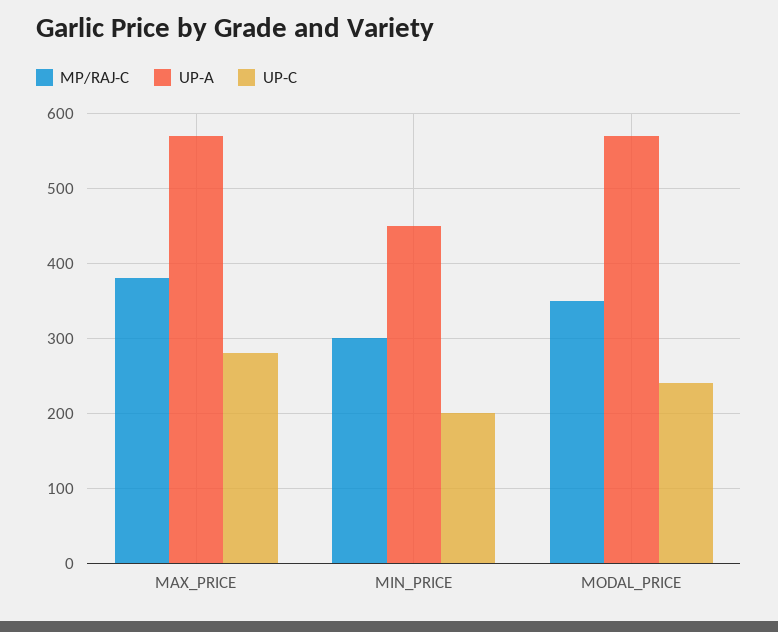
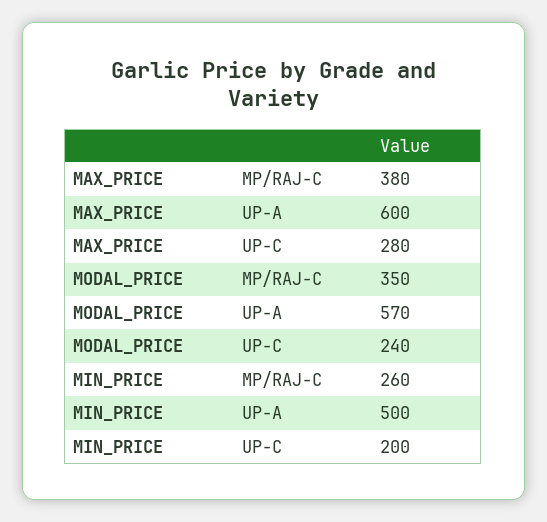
  {
    "MP/RAJ-C": {
      "MAX_PRICE": 380,
-     "MIN_PRICE": 300,
+     "MIN_PRICE": 260,
      "MODAL_PRICE": 350
    },
    "UP-A": {
-     "MAX_PRICE": 570,
+     "MAX_PRICE": 600,
-     "MIN_PRICE": 450,
+     "MIN_PRICE": 500,
      "MODAL_PRICE": 570
    },
    "UP-C": {
      "MAX_PRICE": 280,
      "MIN_PRICE": 200,
      "MODAL_PRICE": 240
    }
  }

